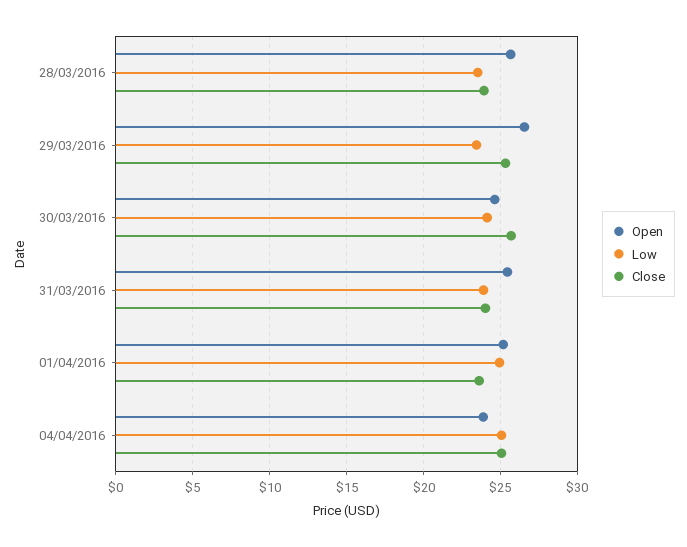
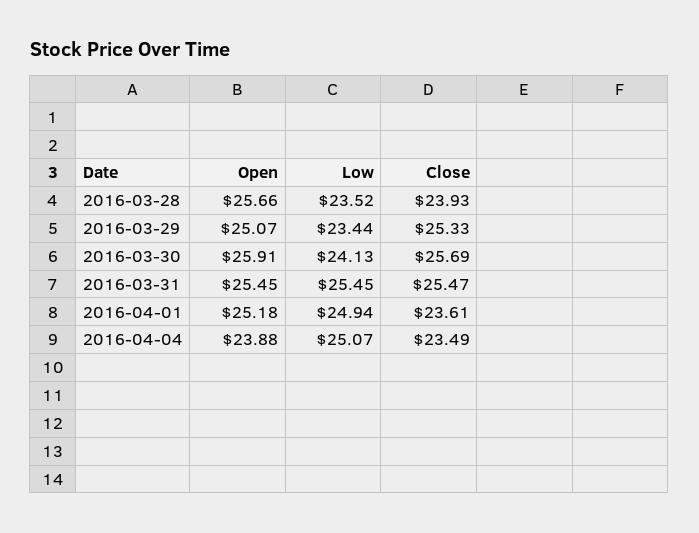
  {
    "Open": {
      "28/03/2016": 25.66,
-     "29/03/2016": 26.5,
+     "29/03/2016": 25.07,
-     "30/03/2016": 24.5,
+     "30/03/2016": 25.91,
      "31/03/2016": 25.45,
      "01/04/2016": 25.18,
      "04/04/2016": 23.88
    },
    "Low": {
      "28/03/2016": 23.52,
      "29/03/2016": 23.44,
      "30/03/2016": 24.13,
-     "31/03/2016": 24,
+     "31/03/2016": 25.45,
      "01/04/2016": 24.94,
      "04/04/2016": 25.07
    },
    "Close": {
      "28/03/2016": 23.93,
      "29/03/2016": 25.33,
      "30/03/2016": 25.69,
-     "31/03/2016": 24,
+     "31/03/2016": 25.47,
      "01/04/2016": 23.61,
-     "04/04/2016": 25
+     "04/04/2016": 23.49
    }
  }

